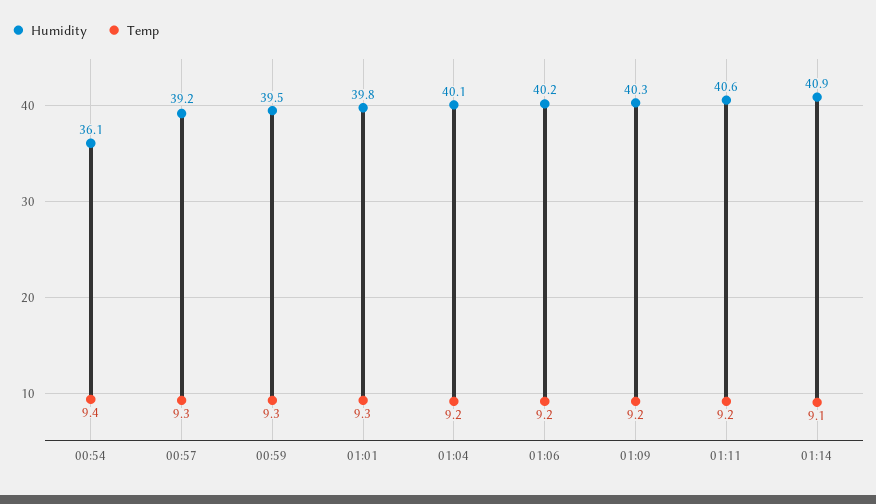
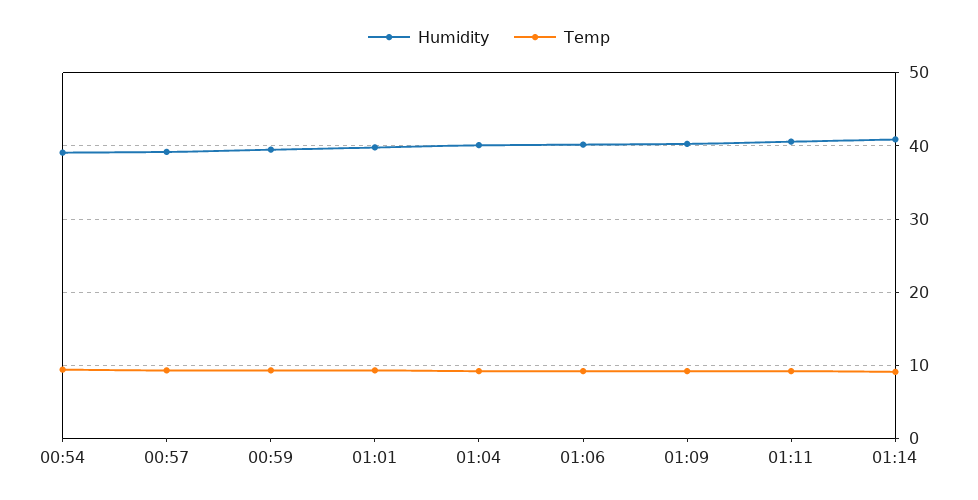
  {
    "Humidity": {
-     "00:54": 36.1,
+     "00:54": 39,
      "00:57": 39.2,
      "00:59": 39.5,
      "01:01": 39.8,
      "01:04": 40.1,
      "01:06": 40.2,
      "01:09": 40.3,
      "01:11": 40.6,
      "01:14": 40.9
    },
    "Temp": {
      "00:54": 9.4,
      "00:57": 9.3,
      "00:59": 9.3,
      "01:01": 9.3,
      "01:04": 9.2,
      "01:06": 9.2,
      "01:09": 9.2,
      "01:11": 9.2,
      "01:14": 9.1
    }
  }

